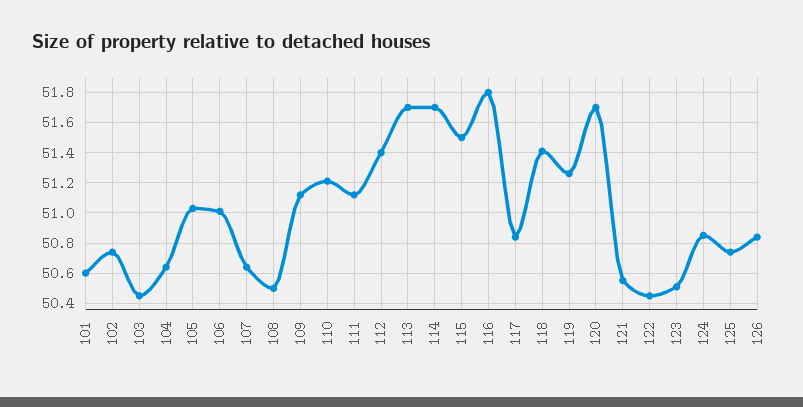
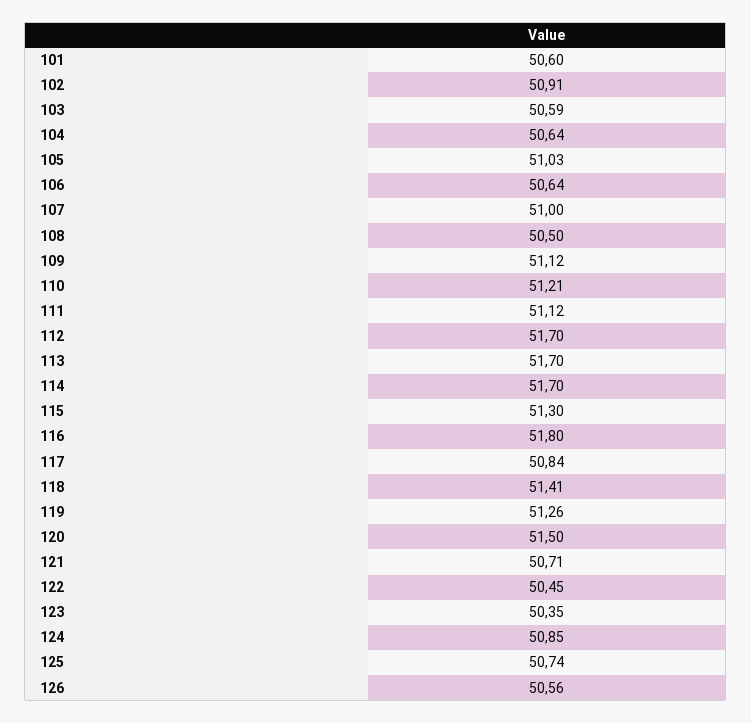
  {
    "101": 50.6,
-   "102": 50.75,
+   "102": 50.91,
-   "103": 50.45,
+   "103": 50.59,
    "104": 50.64,
    "105": 51.03,
-   "106": 51,
+   "106": 50.64,
-   "107": 50.65,
+   "107": 51,
    "108": 50.5,
    "109": 51.12,
    "110": 51.21,
    "111": 51.12,
-   "112": 51.4,
+   "112": 51.7,
    "113": 51.7,
    "114": 51.7,
-   "115": 51.5,
+   "115": 51.3,
    "116": 51.8,
    "117": 50.84,
    "118": 51.41,
    "119": 51.26,
-   "120": 51.7,
+   "120": 51.5,
-   "121": 50.55,
+   "121": 50.71,
    "122": 50.45,
-   "123": 50.5,
+   "123": 50.35,
    "124": 50.85,
    "125": 50.74,
-   "126": 50.85
+   "126": 50.56
  }

